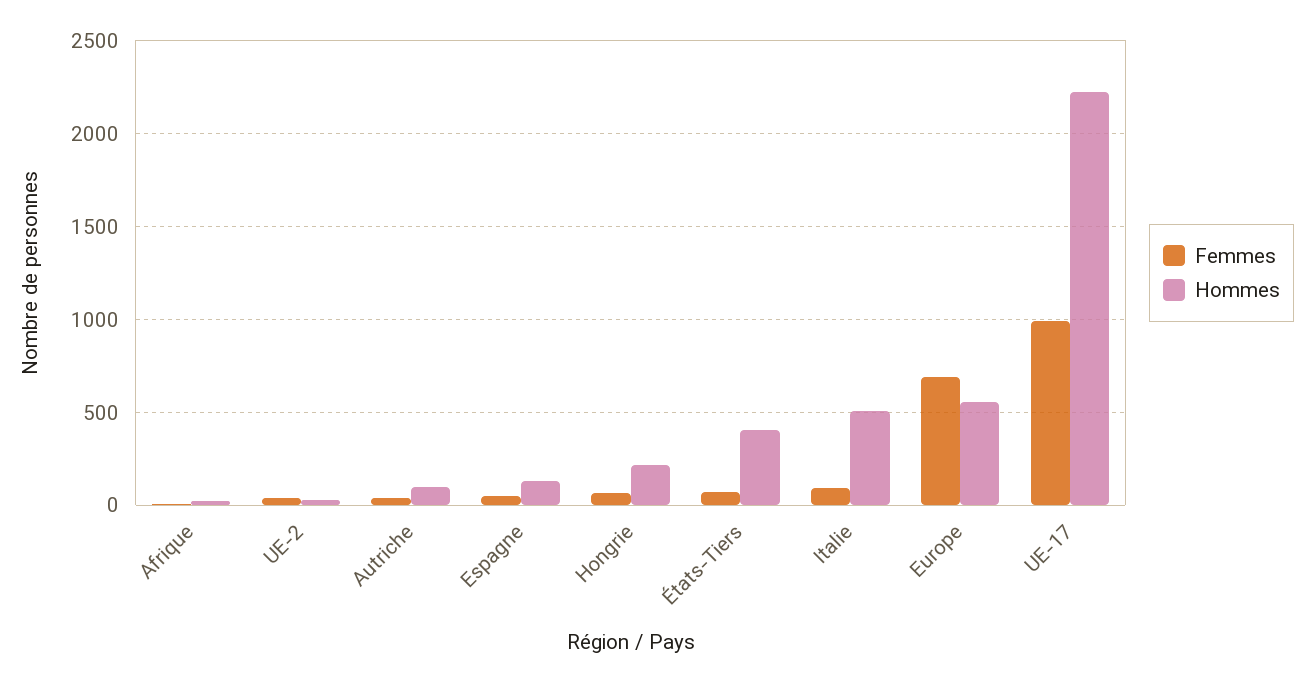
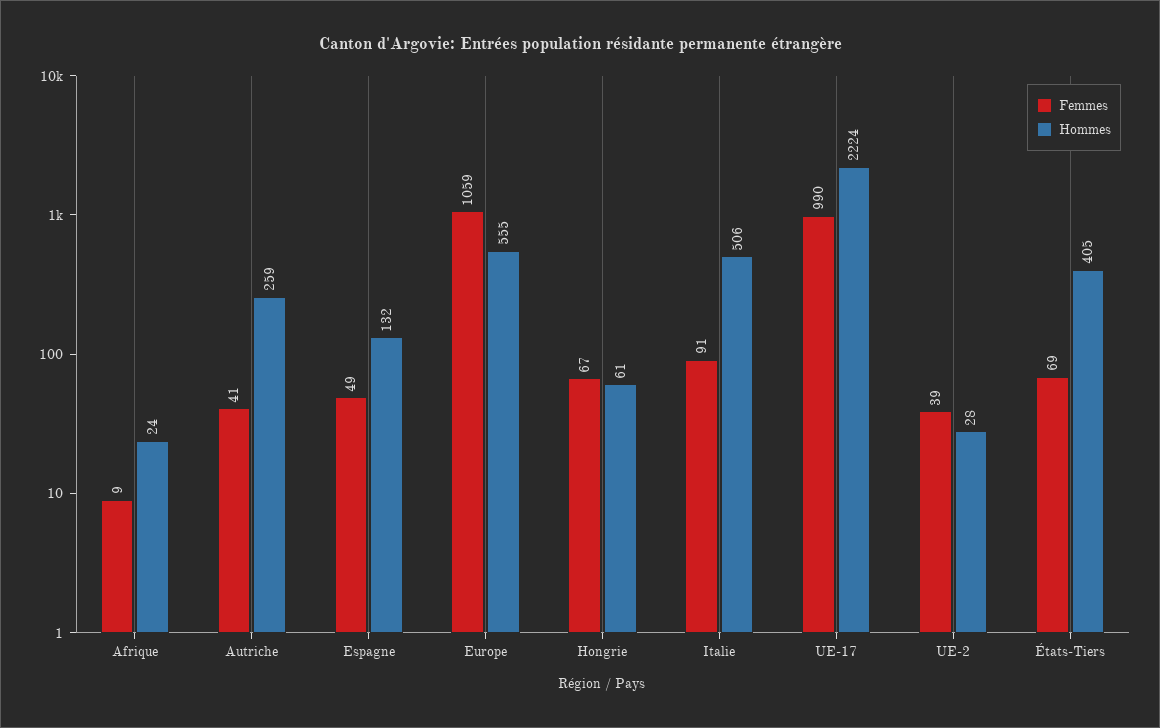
  {
    "Femmes": {
      "Afrique": 9,
      "UE-2": 39,
      "Autriche": 41,
      "Espagne": 49,
      "Hongrie": 67,
      "États-Tiers": 69,
      "Italie": 91,
-     "Europe": 700,
+     "Europe": 1059,
      "UE-17": 990
    },
    "Hommes": {
      "Afrique": 24,
      "UE-2": 28,
-     "Autriche": 100,
+     "Autriche": 259,
      "Espagne": 132,
-     "Hongrie": 200,
+     "Hongrie": 61,
      "États-Tiers": 405,
      "Italie": 506,
      "Europe": 555,
      "UE-17": 2224
    }
  }

